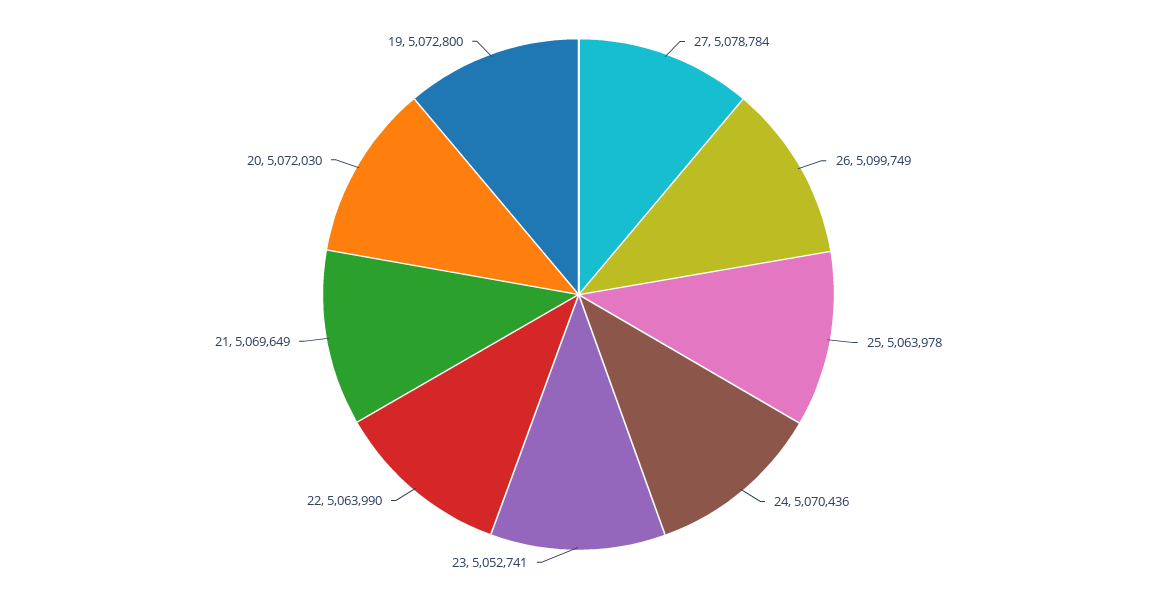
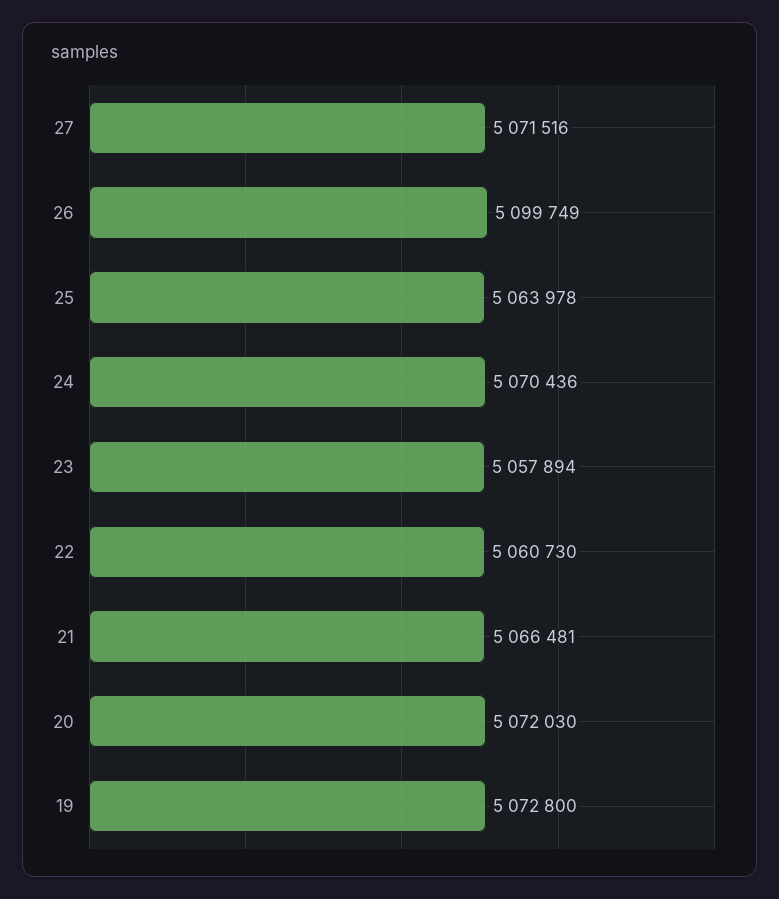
  {
-   "27": 5078784,
+   "27": 5071516,
    "26": 5099749,
    "25": 5063978,
    "24": 5070436,
-   "23": 5052741,
+   "23": 5057894,
-   "22": 5063990,
+   "22": 5060730,
-   "21": 5069649,
+   "21": 5066481,
    "20": 5072030,
    "19": 5072800
  }

